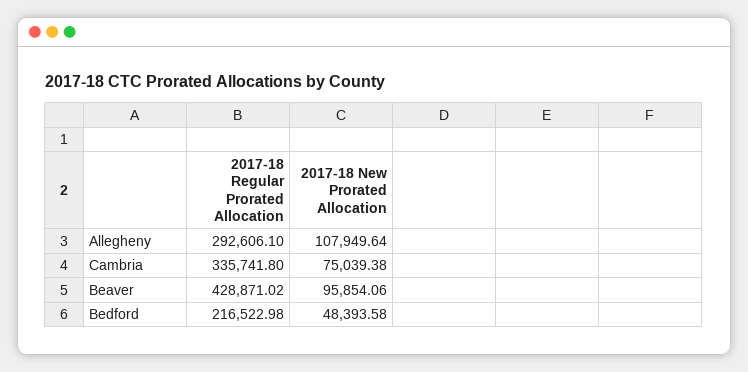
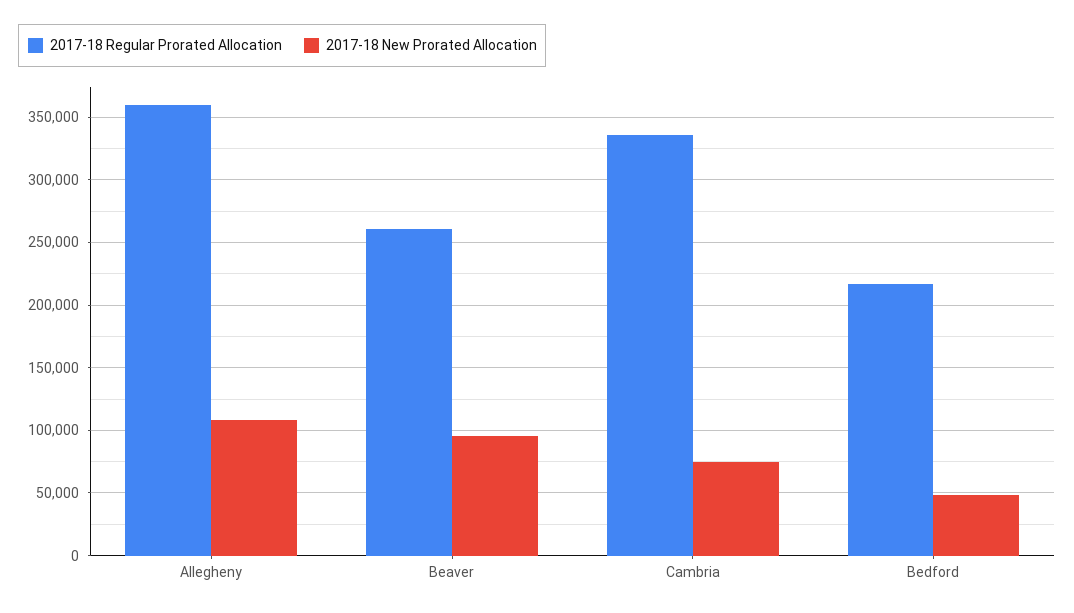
  {
    "2017-18 Regular Prorated Allocation": {
-     "Allegheny": 292606.1,
+     "Allegheny": 360000,
      "Cambria": 335741.8,
-     "Beaver": 428871.02,
+     "Beaver": 260000,
      "Bedford": 216522.98
    },
    "2017-18 New Prorated Allocation": {
      "Allegheny": 107949.64,
      "Cambria": 75039.38,
      "Beaver": 95854.06,
      "Bedford": 48393.58
    }
  }

